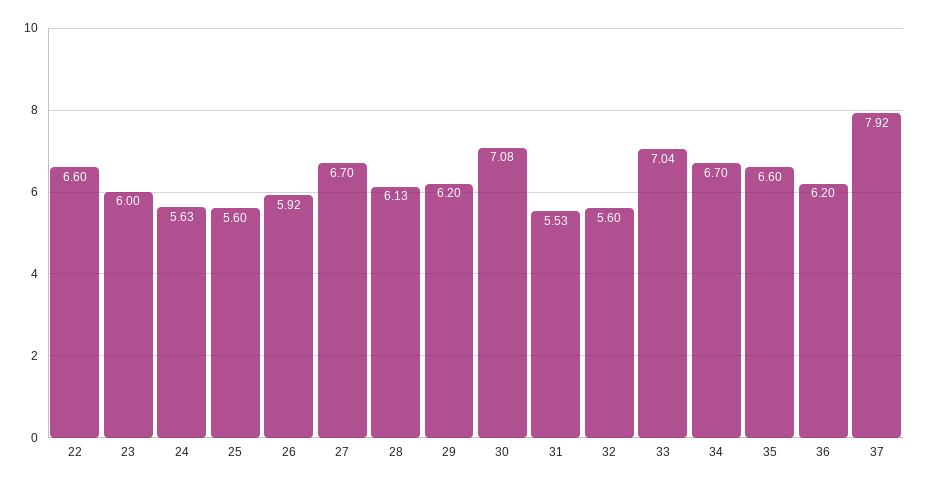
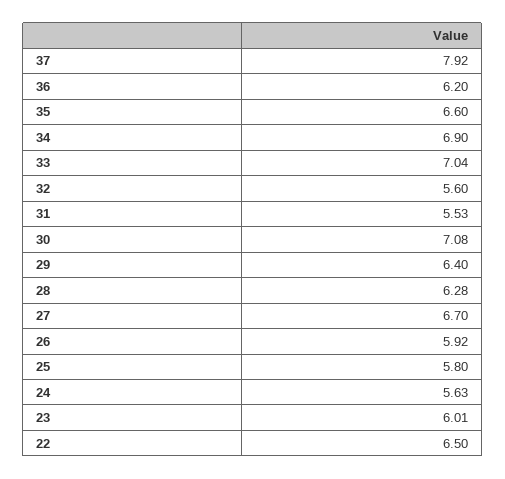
  {
-   "22": 6.6,
+   "22": 6.5,
-   "23": 6,
+   "23": 6.01,
    "24": 5.63,
-   "25": 5.6,
+   "25": 5.8,
    "26": 5.92,
    "27": 6.7,
-   "28": 6.13,
+   "28": 6.28,
-   "29": 6.2,
+   "29": 6.4,
    "30": 7.08,
    "31": 5.53,
    "32": 5.6,
    "33": 7.04,
-   "34": 6.7,
+   "34": 6.9,
    "35": 6.6,
    "36": 6.2,
    "37": 7.92
  }

